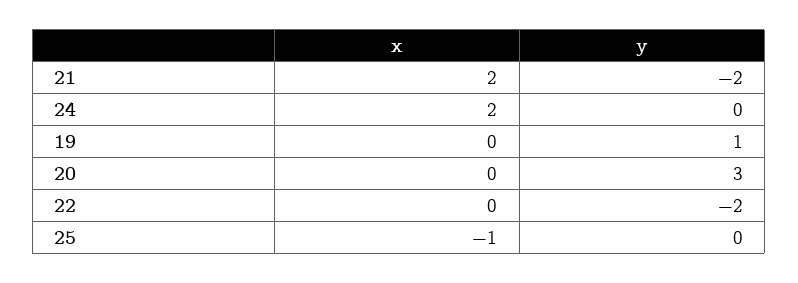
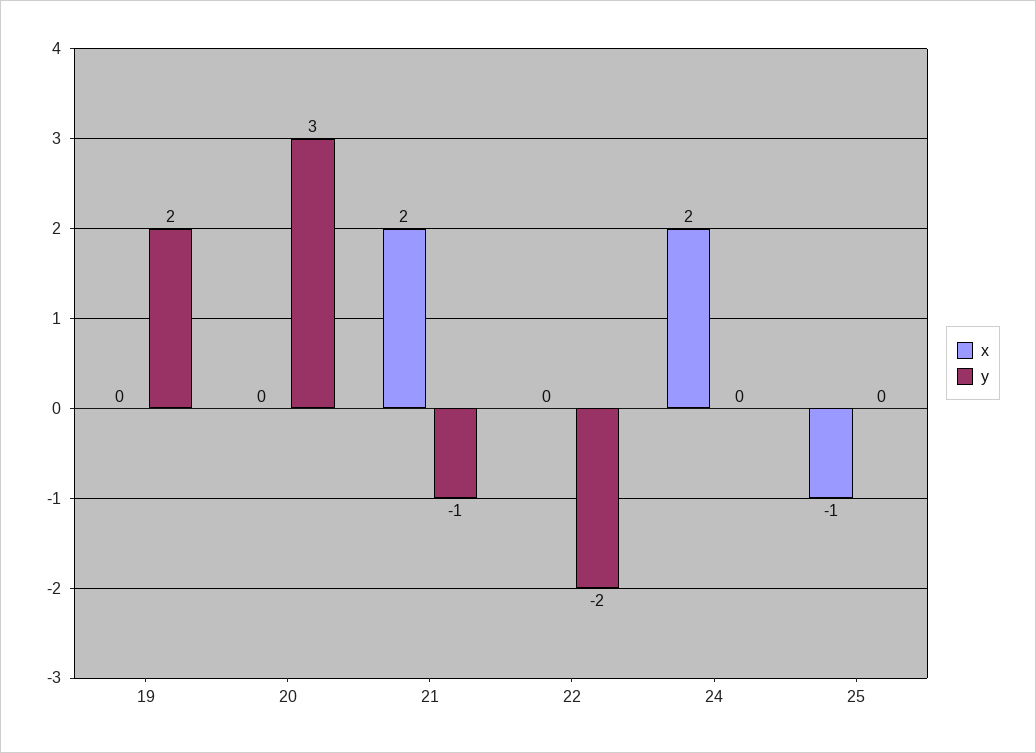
  {
    "x": {
      "21": 2,
      "24": 2,
      "19": 0,
      "20": 0,
      "22": 0,
      "25": -1
    },
    "y": {
-     "21": -2,
+     "21": -1,
      "24": 0,
-     "19": 1,
+     "19": 2,
      "20": 3,
      "22": -2,
      "25": 0
    }
  }

